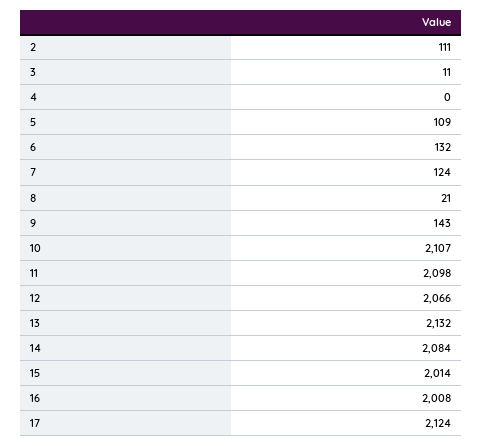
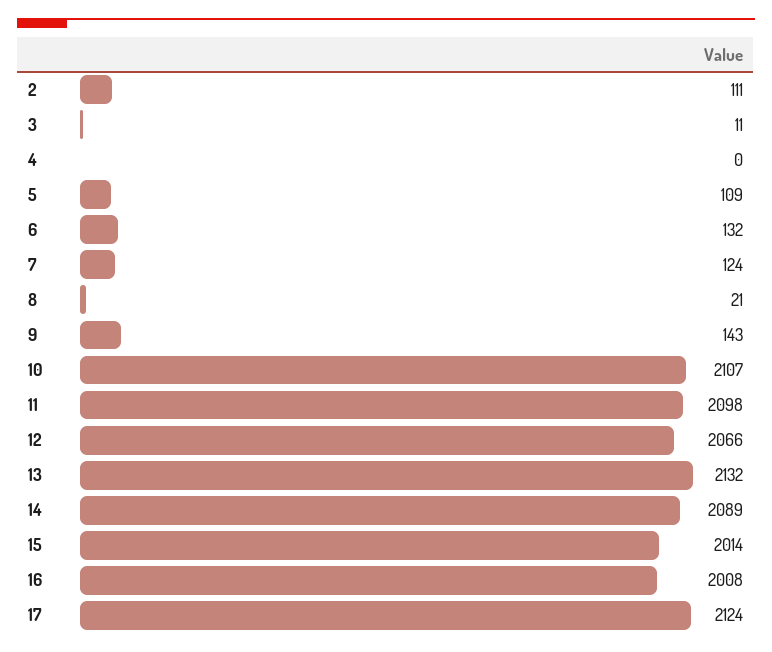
  {
    "2": 111,
    "3": 11,
    "4": 0,
    "5": 109,
    "6": 132,
    "7": 124,
    "8": 21,
    "9": 143,
    "10": 2107,
    "11": 2098,
    "12": 2066,
    "13": 2132,
-   "14": 2084,
+   "14": 2089,
    "15": 2014,
    "16": 2008,
    "17": 2124
  }

